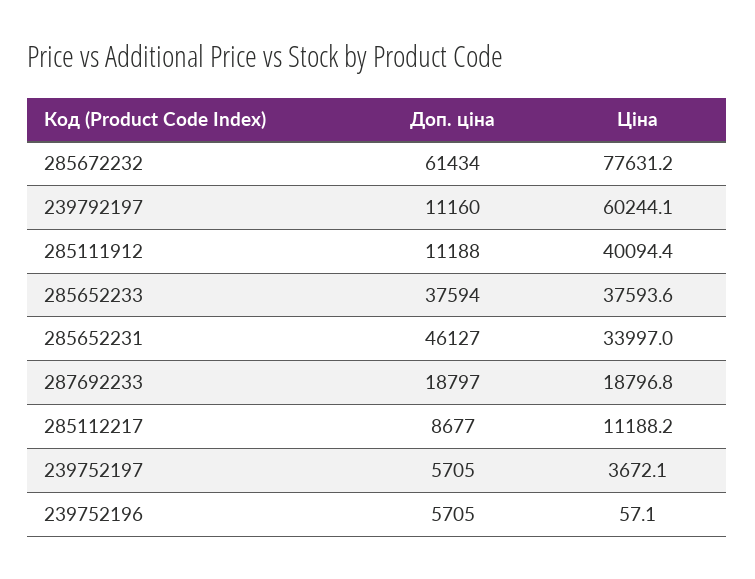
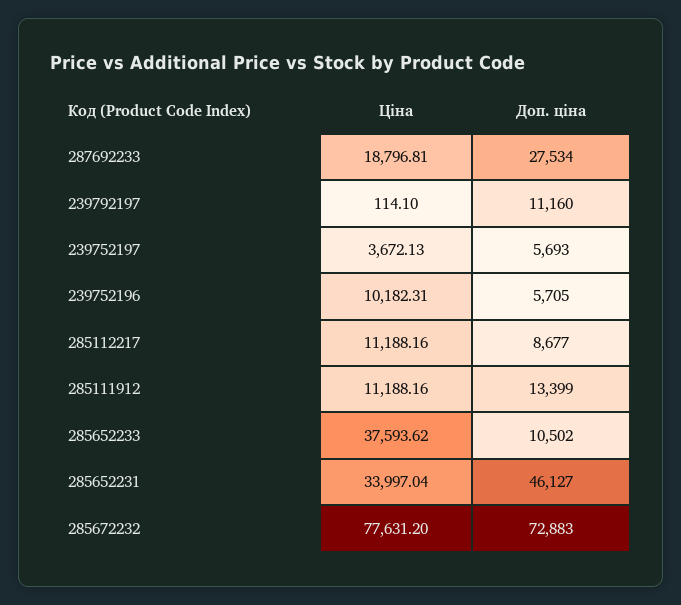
  {
    "Доп. ціна": {
-     "285672232": 61434,
+     "285672232": 72883,
      "239792197": 11160,
-     "285111912": 11188,
+     "285111912": 13399,
-     "285652233": 37594,
+     "285652233": 10502,
      "285652231": 46127,
-     "287692233": 18797,
+     "287692233": 27534,
      "285112217": 8677,
-     "239752197": 5705,
+     "239752197": 5693,
      "239752196": 5705
    },
    "Ціна": {
      "285672232": 77631.2,
-     "239792197": 60244.1,
+     "239792197": 114.1,
-     "285111912": 40094.4,
+     "285111912": 11188.16,
      "285652233": 37593.62,
      "285652231": 33997.04,
      "287692233": 18796.81,
      "285112217": 11188.16,
      "239752197": 3672.13,
-     "239752196": 57.1
+     "239752196": 10182.31
    }
  }

